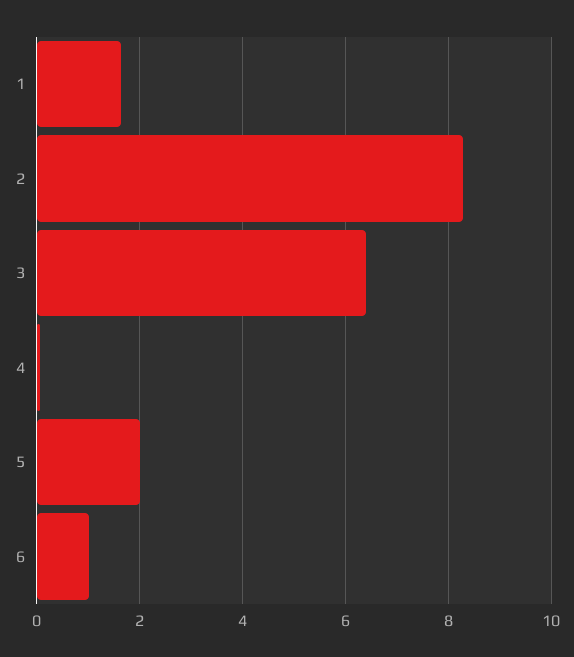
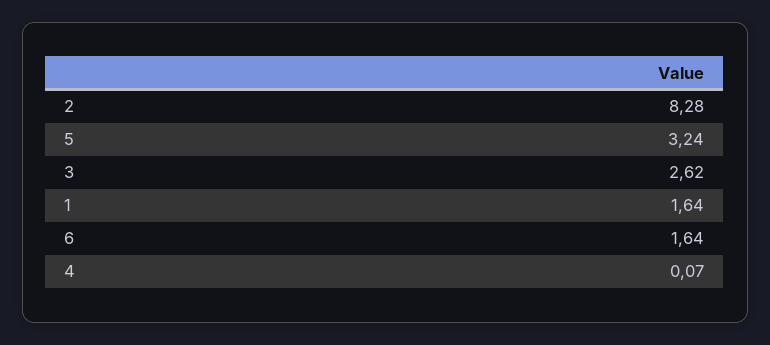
  {
    "1": 1.64,
    "2": 8.28,
-   "3": 6.4,
+   "3": 2.62,
    "4": 0.07,
-   "5": 2,
+   "5": 3.24,
-   "6": 1
+   "6": 1.64
  }

